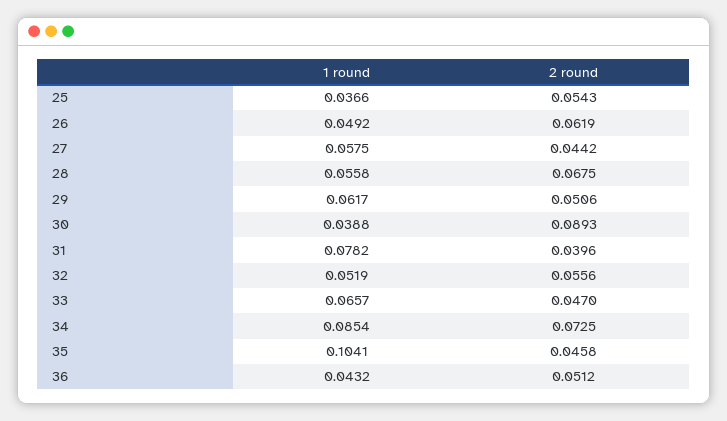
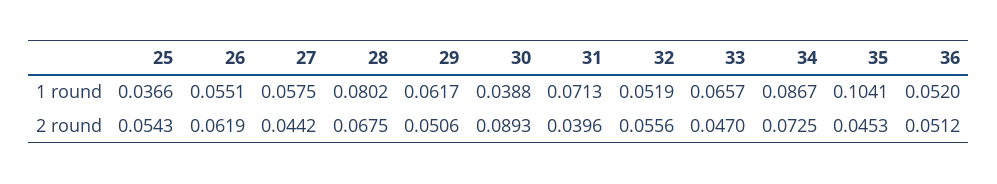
  {
    "1 round": {
      "25": 0.0366,
-     "26": 0.0492,
+     "26": 0.0551,
      "27": 0.0575,
-     "28": 0.0558,
+     "28": 0.0802,
      "29": 0.0617,
      "30": 0.0388,
-     "31": 0.0782,
+     "31": 0.0713,
      "32": 0.0519,
      "33": 0.0657,
-     "34": 0.0854,
+     "34": 0.0867,
      "35": 0.1041,
-     "36": 0.0432
+     "36": 0.052
    },
    "2 round": {
      "25": 0.0543,
      "26": 0.0619,
      "27": 0.0442,
      "28": 0.0675,
      "29": 0.0506,
      "30": 0.0893,
      "31": 0.0396,
      "32": 0.0556,
      "33": 0.047,
      "34": 0.0725,
-     "35": 0.0458,
+     "35": 0.0453,
      "36": 0.0512
    }
  }

